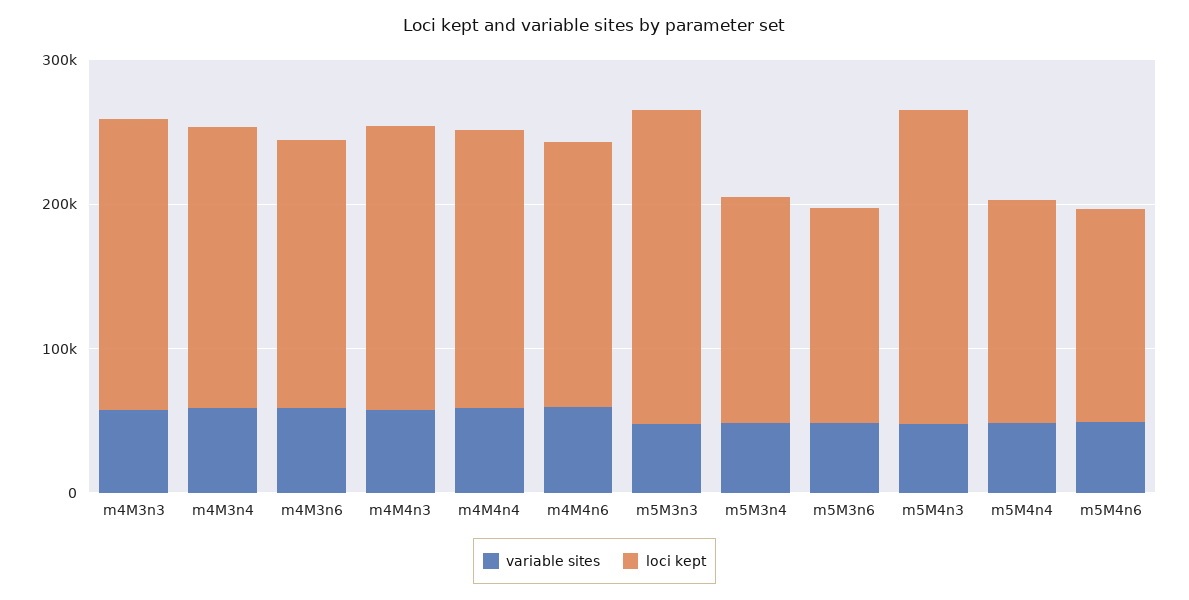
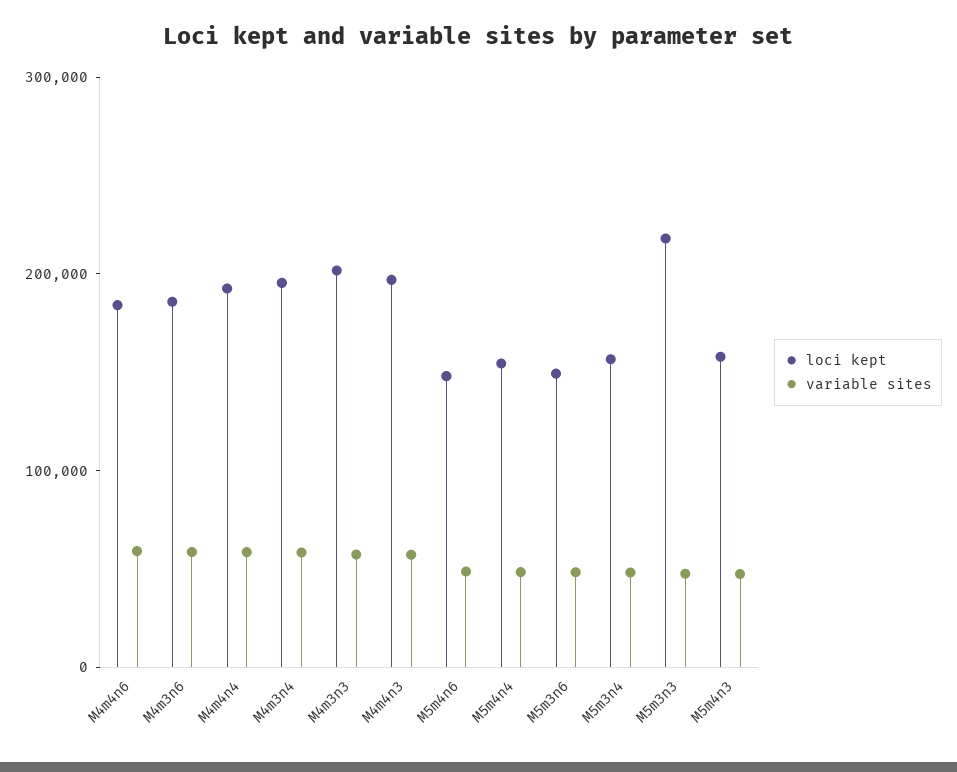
  {
    "variable sites": {
      "m4M3n3": 60000,
      "m4M3n4": 60000,
      "m4M3n6": 60000,
      "m4M4n3": 60000,
      "m4M4n4": 60000,
      "m4M4n6": 60000,
      "m5M3n3": 40000,
      "m5M3n4": 40000,
      "m5M3n6": 40000,
      "m5M4n3": 40000,
      "m5M4n4": 40000,
      "m5M4n6": 40000
    },
    "loci kept": {
      "m4M3n3": 200000,
      "m4M3n4": 200000,
      "m4M3n6": 180000,
      "m4M4n3": 200000,
      "m4M4n4": 200000,
      "m4M4n6": 180000,
      "m5M3n3": 220000,
      "m5M3n4": 160000,
      "m5M3n6": 140000,
-     "m5M4n3": 220000,
+     "m5M4n3": 160000,
      "m5M4n4": 160000,
      "m5M4n6": 140000
    }
  }

